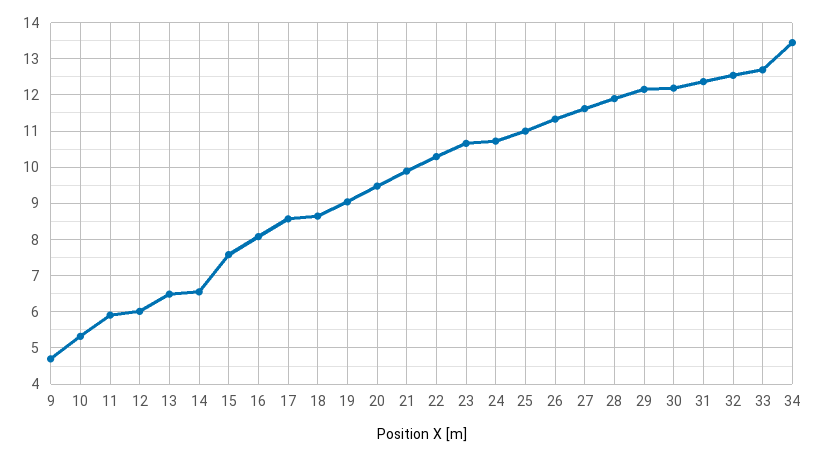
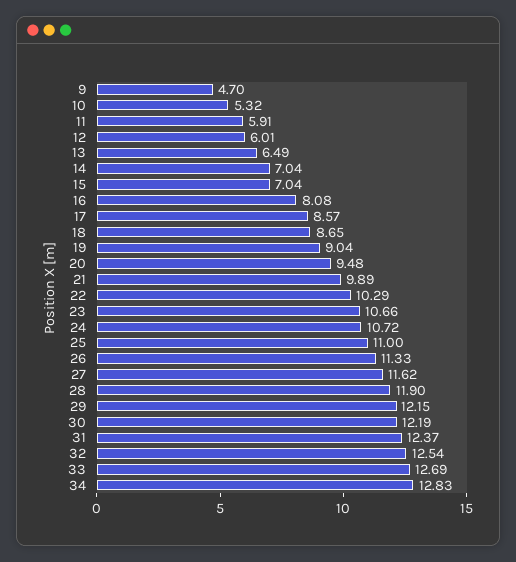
  {
    "9": 4.7,
    "10": 5.32,
    "11": 5.91,
    "12": 6.01,
    "13": 6.49,
-   "14": 6.6,
+   "14": 7.04,
-   "15": 7.6,
+   "15": 7.04,
    "16": 8.08,
    "17": 8.57,
    "18": 8.65,
    "19": 9.04,
    "20": 9.48,
    "21": 9.89,
    "22": 10.29,
    "23": 10.66,
    "24": 10.72,
    "25": 11,
    "26": 11.33,
    "27": 11.62,
    "28": 11.9,
    "29": 12.15,
    "30": 12.19,
    "31": 12.37,
    "32": 12.54,
    "33": 12.69,
-   "34": 13.4
+   "34": 12.83
  }

